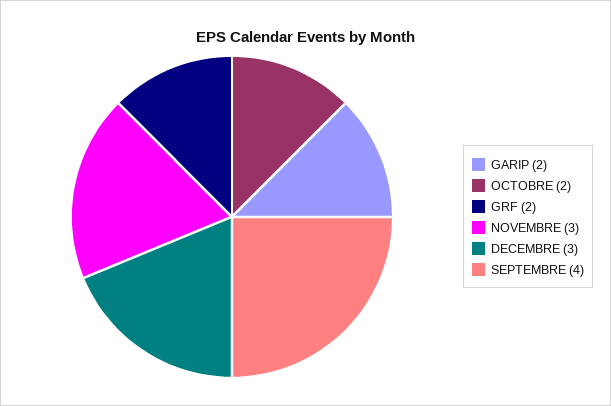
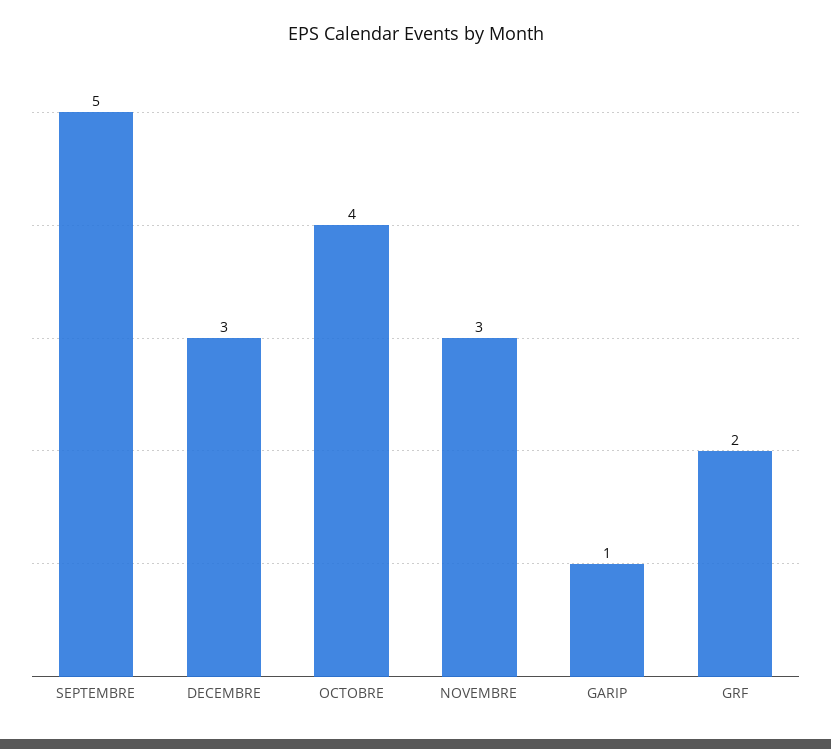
  {
-   "GARIP": 2,
+   "GARIP": 1,
-   "OCTOBRE": 2,
+   "OCTOBRE": 4,
    "GRF": 2,
    "NOVEMBRE": 3,
    "DECEMBRE": 3,
-   "SEPTEMBRE": 4
+   "SEPTEMBRE": 5
  }

